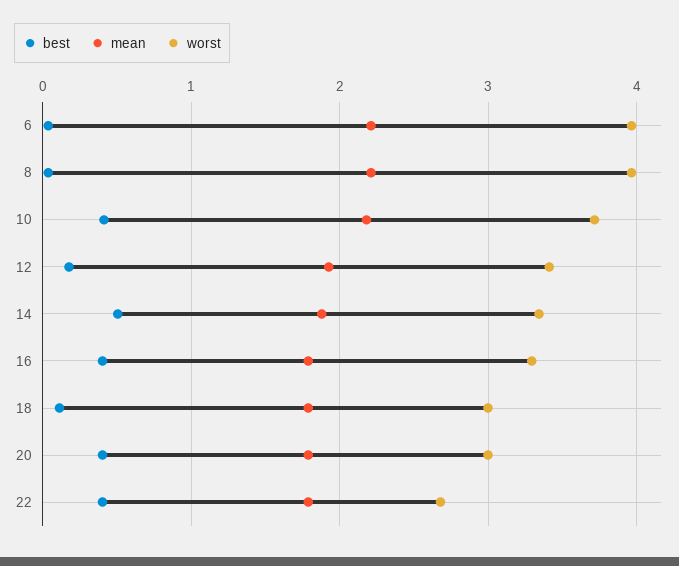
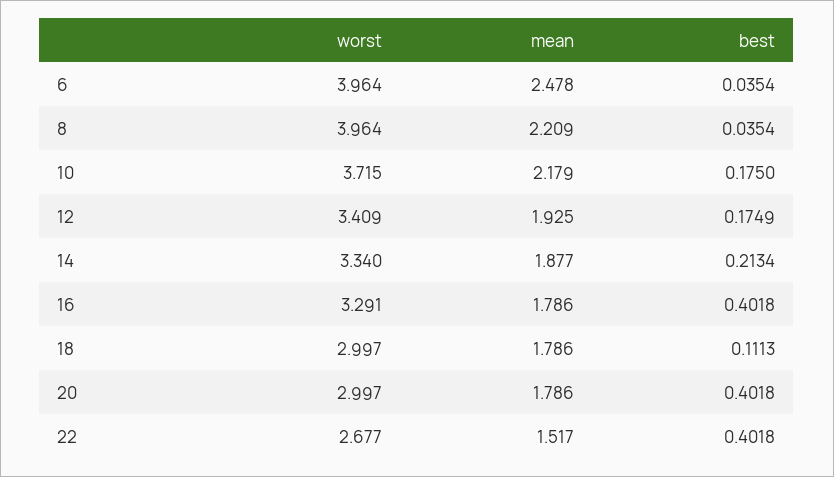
  {
    "best": {
      "6": 0.0354,
      "8": 0.0354,
-     "10": 0.4,
+     "10": 0.175,
      "12": 0.1749,
-     "14": 0.5,
+     "14": 0.2134,
      "16": 0.4018,
      "18": 0.1113,
      "20": 0.4018,
      "22": 0.4018
    },
    "mean": {
-     "6": 2.2,
+     "6": 2.478,
      "8": 2.209,
      "10": 2.179,
      "12": 1.925,
      "14": 1.877,
      "16": 1.786,
      "18": 1.786,
      "20": 1.786,
-     "22": 1.8
+     "22": 1.517
    },
    "worst": {
      "6": 3.964,
      "8": 3.964,
      "10": 3.715,
      "12": 3.409,
      "14": 3.34,
      "16": 3.291,
      "18": 2.997,
      "20": 2.997,
      "22": 2.677
    }
  }

